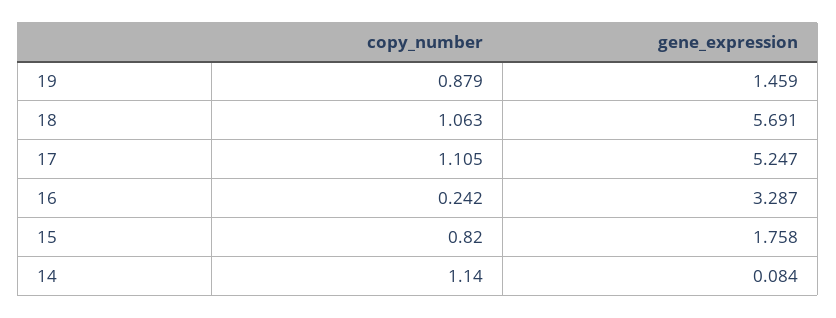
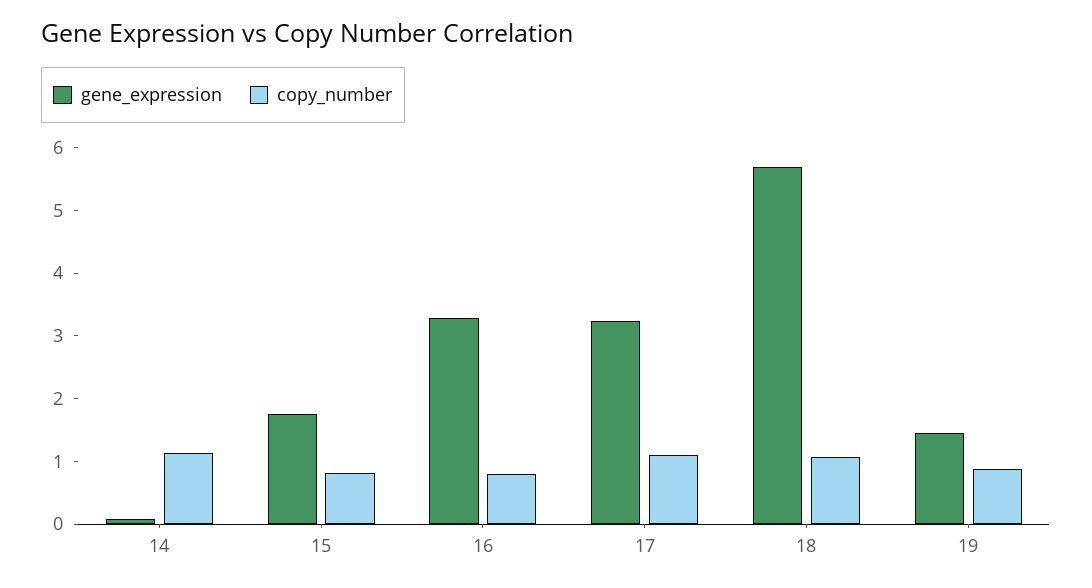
  {
    "copy_number": {
      "19": 0.879,
      "18": 1.063,
      "17": 1.105,
-     "16": 0.242,
+     "16": 0.8,
      "15": 0.82,
      "14": 1.14
    },
    "gene_expression": {
      "19": 1.459,
      "18": 5.691,
-     "17": 5.247,
+     "17": 3.2,
      "16": 3.287,
      "15": 1.758,
      "14": 0.084
    }
  }

